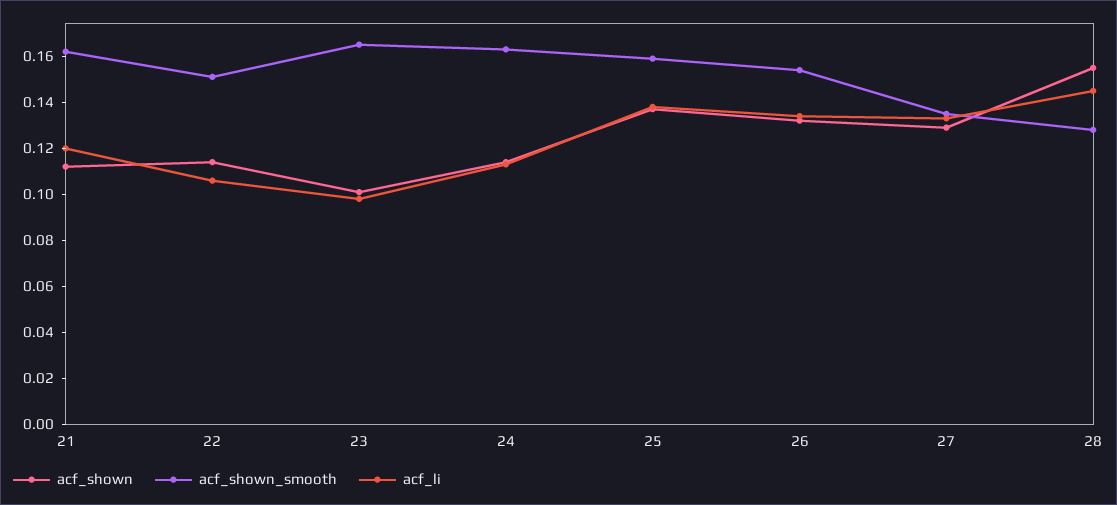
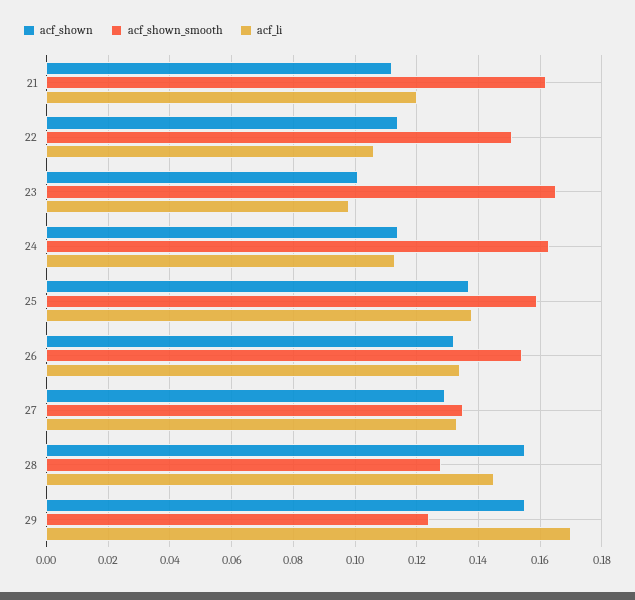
  {
    "acf_shown": {
      "21": 0.11,
      "22": 0.115,
      "23": 0.1,
      "24": 0.115,
      "25": 0.135,
      "26": 0.13,
      "27": 0.13,
-     "28": 0.155
+     "28": 0.155,
+     "29": 0.155
    },
    "acf_shown_smooth": {
      "21": 0.16,
      "22": 0.15,
      "23": 0.165,
      "24": 0.165,
      "25": 0.16,
      "26": 0.155,
      "27": 0.135,
-     "28": 0.13
+     "28": 0.13,
+     "29": 0.125
    },
    "acf_li": {
      "21": 0.12,
      "22": 0.105,
      "23": 0.1,
      "24": 0.115,
      "25": 0.14,
      "26": 0.135,
      "27": 0.135,
-     "28": 0.145
+     "28": 0.145,
+     "29": 0.17
    }
  }

